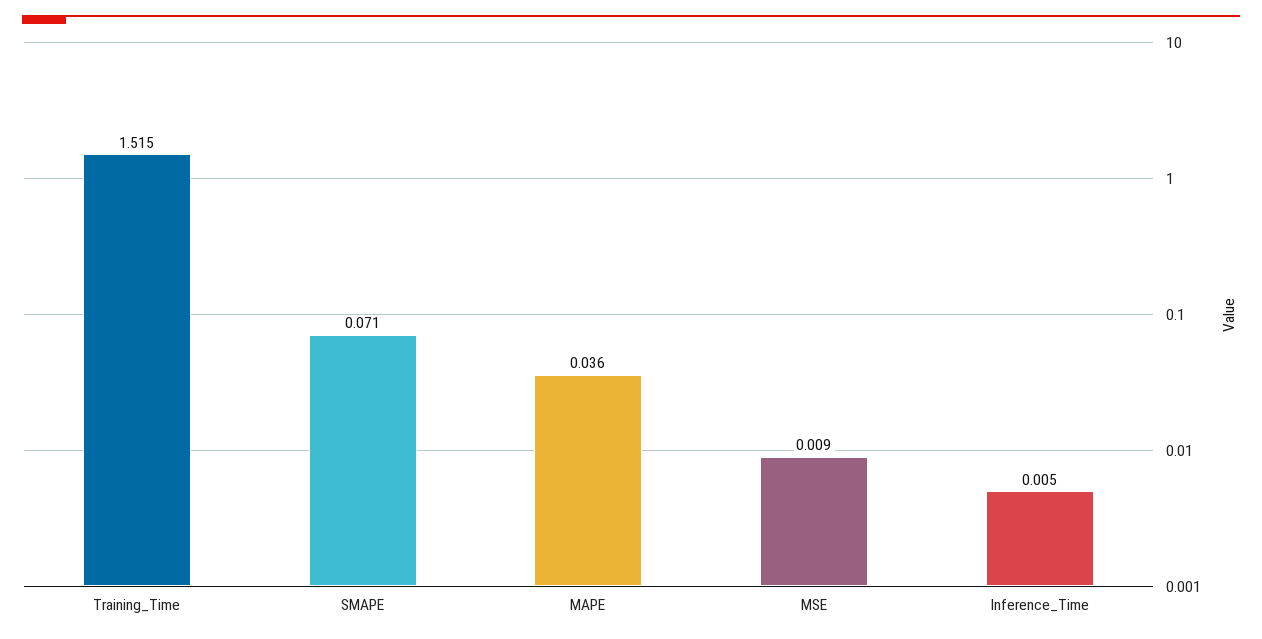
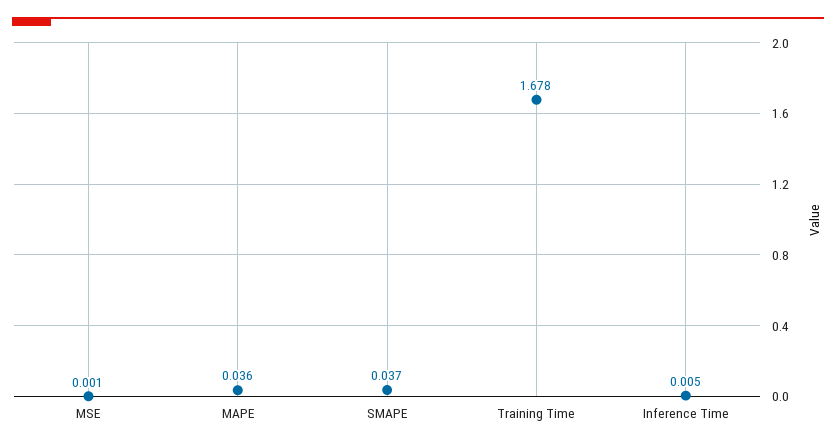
  {
-   "Training_Time": 1.515,
+   "Training_Time": 1.678,
-   "SMAPE": 0.071,
+   "SMAPE": 0.037,
    "MAPE": 0.036,
-   "MSE": 0.009,
+   "MSE": 0.001,
    "Inference_Time": 0.005
  }

